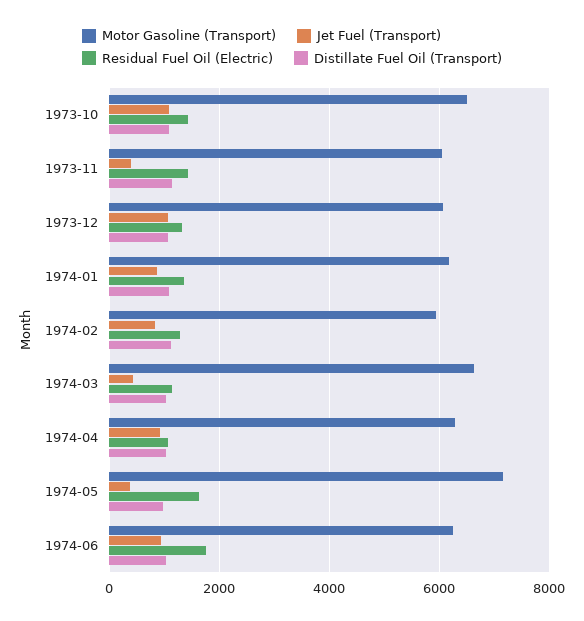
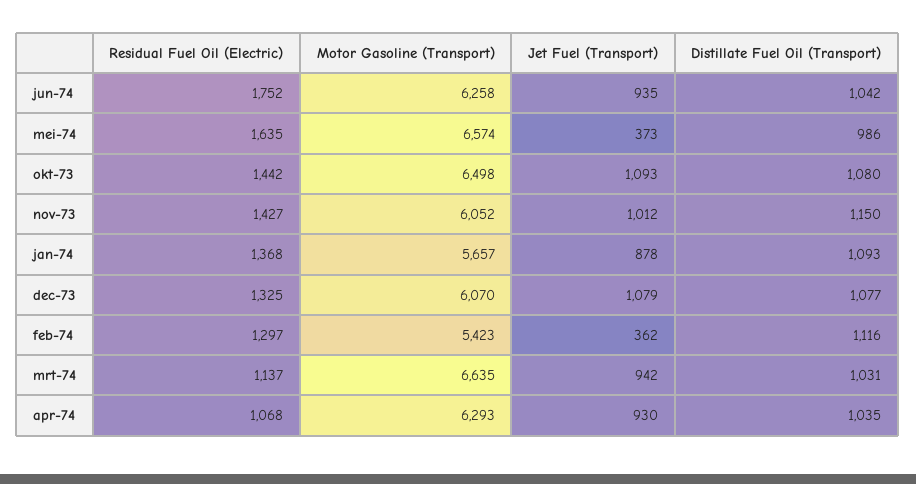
  {
    "Motor Gasoline (Transport)": {
      "1973-10": 6498,
      "1973-11": 6052,
      "1973-12": 6070,
-     "1974-01": 6200,
+     "1974-01": 5657,
-     "1974-02": 6000,
+     "1974-02": 5423,
      "1974-03": 6635,
      "1974-04": 6293,
-     "1974-05": 7200,
+     "1974-05": 6574,
      "1974-06": 6258
    },
    "Jet Fuel (Transport)": {
      "1973-10": 1093,
-     "1973-11": 400,
+     "1973-11": 1012,
      "1973-12": 1079,
      "1974-01": 878,
-     "1974-02": 800,
+     "1974-02": 362,
-     "1974-03": 400,
+     "1974-03": 942,
      "1974-04": 930,
      "1974-05": 373,
      "1974-06": 935
    },
    "Residual Fuel Oil (Electric)": {
      "1973-10": 1442,
      "1973-11": 1427,
      "1973-12": 1325,
      "1974-01": 1368,
      "1974-02": 1297,
      "1974-03": 1137,
      "1974-04": 1068,
      "1974-05": 1635,
      "1974-06": 1752
    },
    "Distillate Fuel Oil (Transport)": {
      "1973-10": 1080,
      "1973-11": 1150,
      "1973-12": 1077,
      "1974-01": 1093,
      "1974-02": 1116,
      "1974-03": 1031,
      "1974-04": 1035,
      "1974-05": 986,
      "1974-06": 1042
    }
  }

